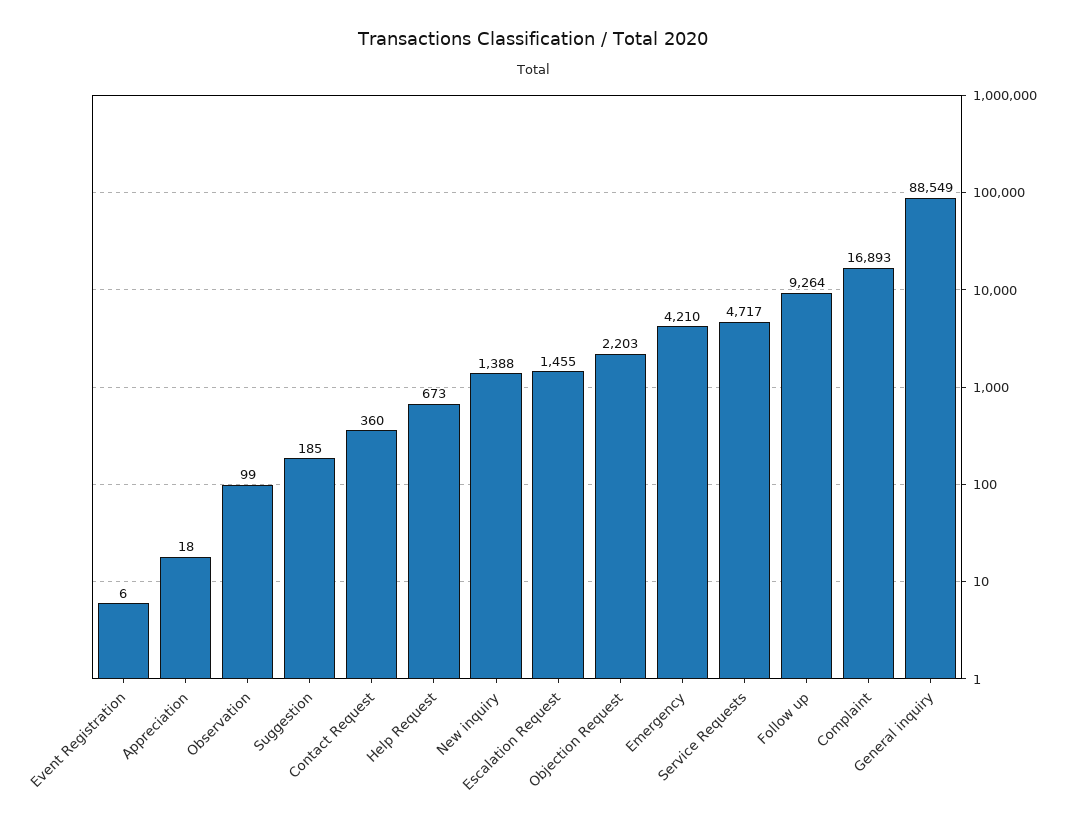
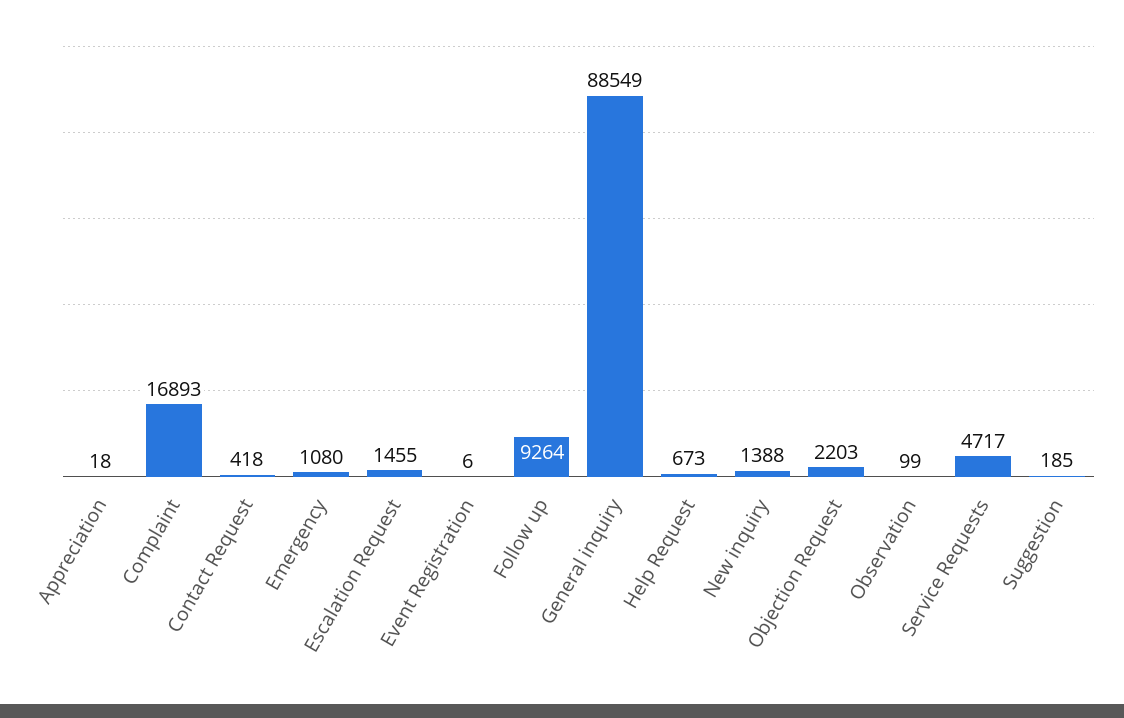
  {
    "Event Registration": 6,
    "Appreciation": 18,
    "Observation": 99,
    "Suggestion": 185,
-   "Contact Request": 360,
+   "Contact Request": 418,
    "Help Request": 673,
    "New inquiry": 1388,
    "Escalation Request": 1455,
    "Objection Request": 2203,
-   "Emergency": 4210,
+   "Emergency": 1080,
    "Service Requests": 4717,
    "Follow up": 9264,
    "Complaint": 16893,
    "General inquiry": 88549
  }

